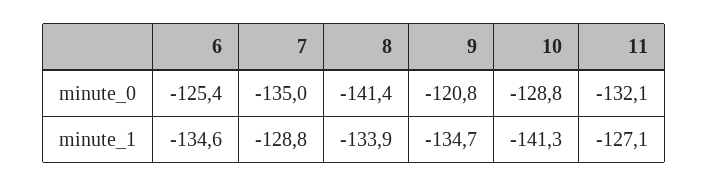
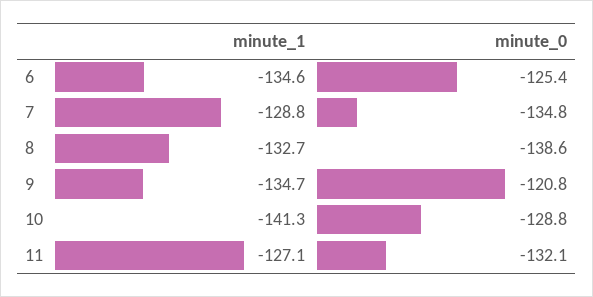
  {
    "6": {
      "minute_0": -125.4,
      "minute_1": -134.6
    },
    "7": {
-     "minute_0": -135,
+     "minute_0": -134.8,
      "minute_1": -128.8
    },
    "8": {
-     "minute_0": -141.4,
+     "minute_0": -138.6,
-     "minute_1": -133.9
+     "minute_1": -132.7
    },
    "9": {
      "minute_0": -120.8,
      "minute_1": -134.7
    },
    "10": {
      "minute_0": -128.8,
      "minute_1": -141.3
    },
    "11": {
      "minute_0": -132.1,
      "minute_1": -127.1
    }
  }

